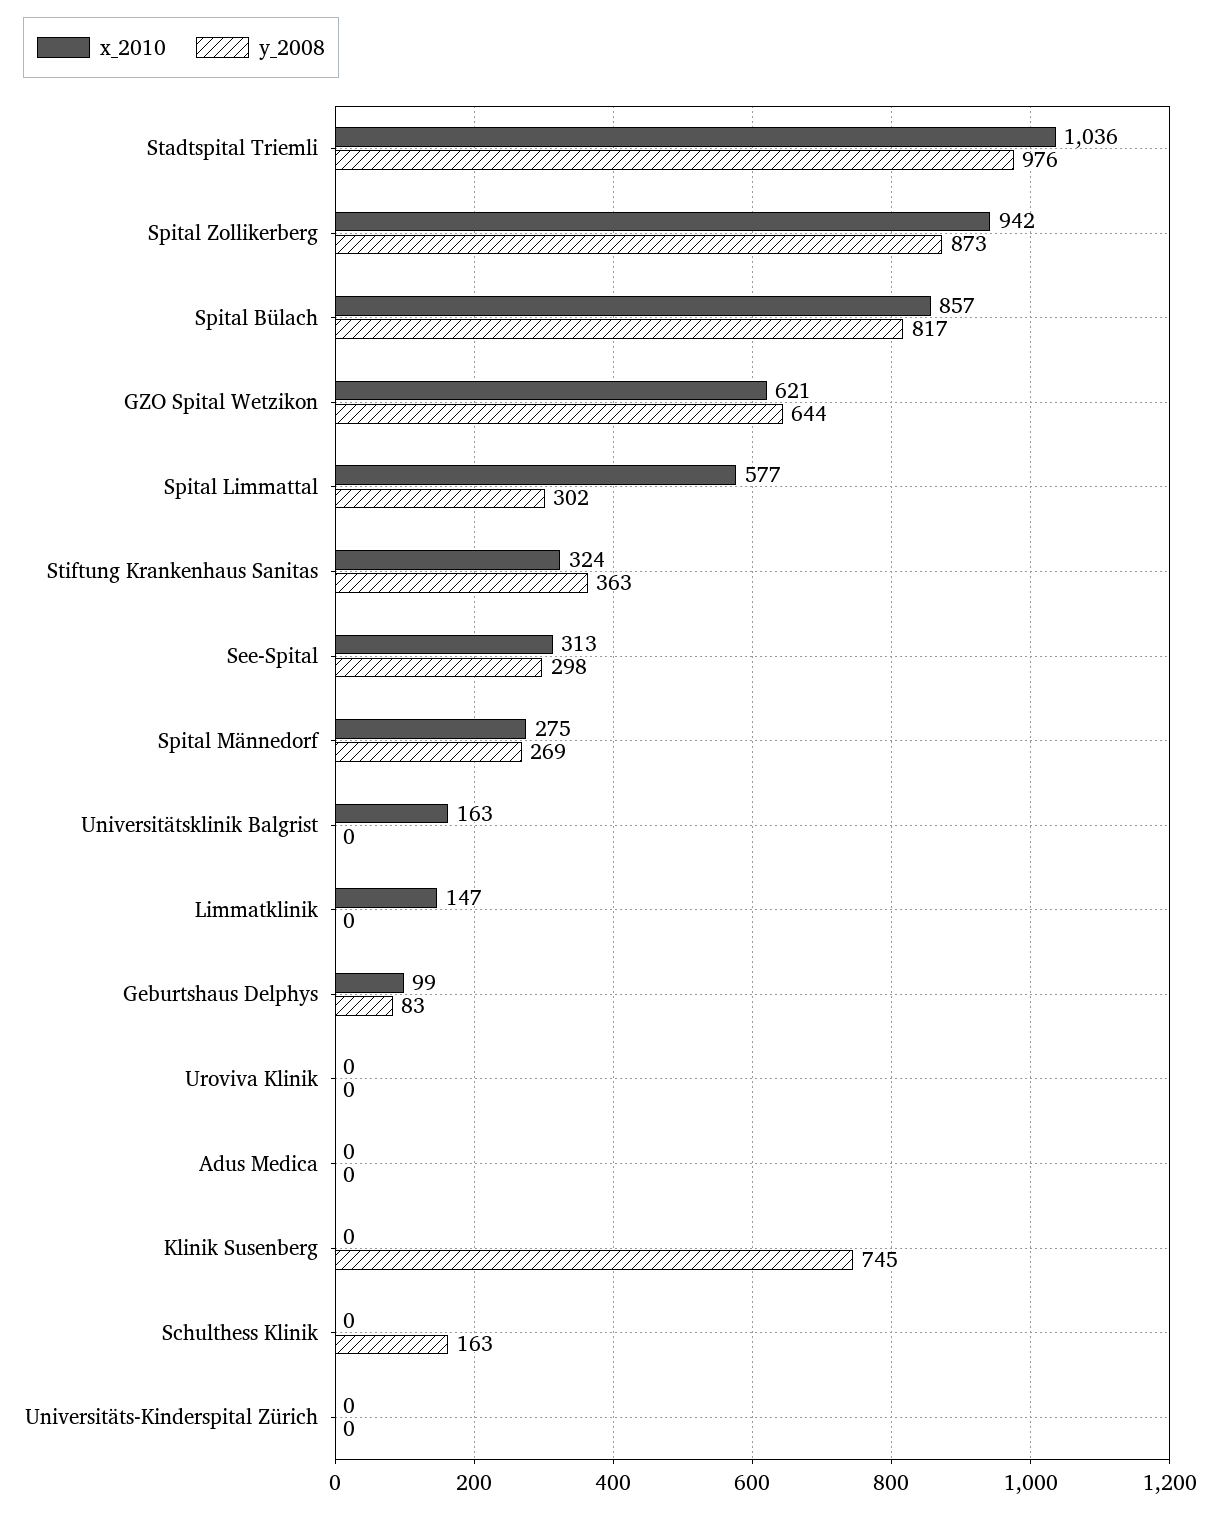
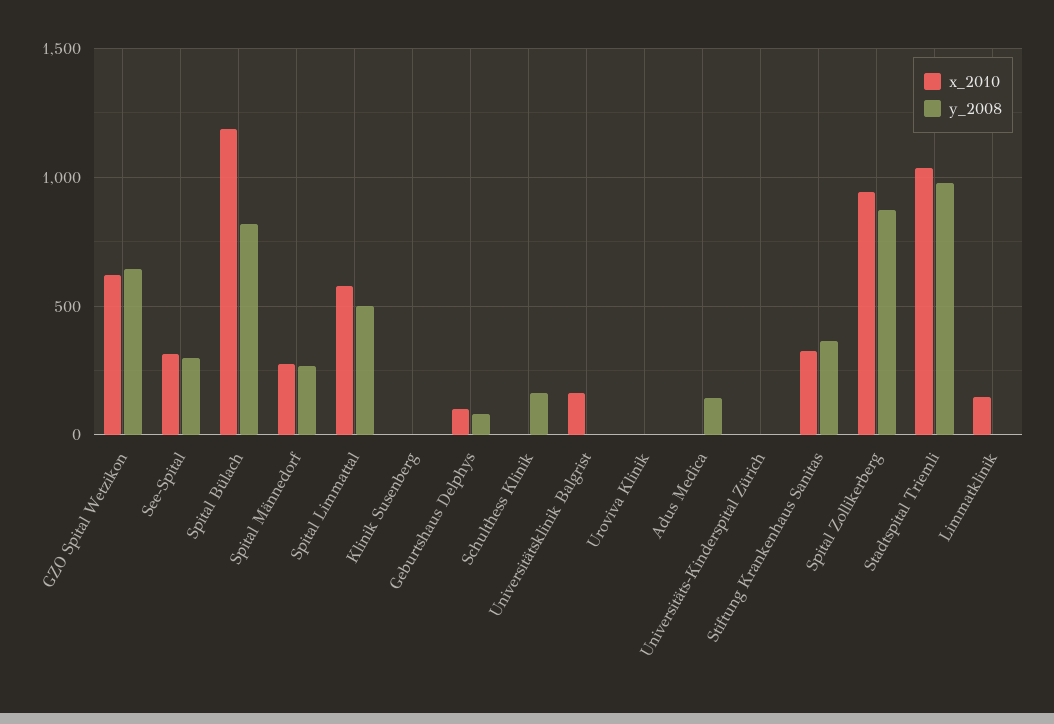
  {
    "x_2010": {
      "Stadtspital Triemli": 1036,
      "Spital Zollikerberg": 942,
-     "Spital Bülach": 857,
+     "Spital Bülach": 1200,
      "GZO Spital Wetzikon": 621,
      "Spital Limmattal": 577,
      "Stiftung Krankenhaus Sanitas": 324,
      "See-Spital": 313,
      "Spital Männedorf": 275,
      "Universitätsklinik Balgrist": 163,
      "Limmatklinik": 147,
      "Geburtshaus Delphys": 99,
      "Uroviva Klinik": 0,
      "Adus Medica": 0,
      "Klinik Susenberg": 0,
      "Schulthess Klinik": 0,
      "Universitäts-Kinderspital Zürich": 0
    },
    "y_2008": {
      "Stadtspital Triemli": 976,
      "Spital Zollikerberg": 873,
      "Spital Bülach": 817,
      "GZO Spital Wetzikon": 644,
-     "Spital Limmattal": 302,
+     "Spital Limmattal": 500,
      "Stiftung Krankenhaus Sanitas": 363,
      "See-Spital": 298,
      "Spital Männedorf": 269,
      "Universitätsklinik Balgrist": 0,
      "Limmatklinik": 0,
      "Geburtshaus Delphys": 83,
      "Uroviva Klinik": 0,
-     "Adus Medica": 0,
+     "Adus Medica": 150,
-     "Klinik Susenberg": 745,
+     "Klinik Susenberg": 0,
      "Schulthess Klinik": 163,
      "Universitäts-Kinderspital Zürich": 0
    }
  }

